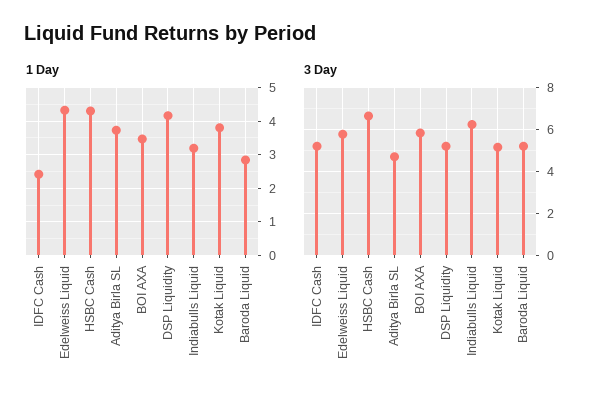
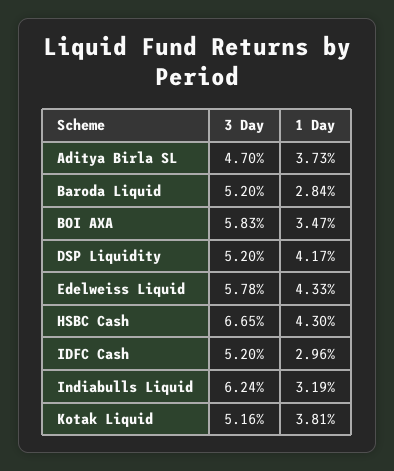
  {
    "1 Day": {
-     "IDFC Cash": 2.4,
+     "IDFC Cash": 2.96,
      "Edelweiss Liquid": 4.33,
      "HSBC Cash": 4.3,
      "Aditya Birla SL": 3.73,
      "BOI AXA": 3.47,
      "DSP Liquidity": 4.17,
      "Indiabulls Liquid": 3.19,
      "Kotak Liquid": 3.81,
      "Baroda Liquid": 2.84
    },
    "3 Day": {
      "IDFC Cash": 5.2,
      "Edelweiss Liquid": 5.78,
      "HSBC Cash": 6.65,
      "Aditya Birla SL": 4.7,
      "BOI AXA": 5.83,
      "DSP Liquidity": 5.2,
      "Indiabulls Liquid": 6.24,
      "Kotak Liquid": 5.16,
      "Baroda Liquid": 5.2
    }
  }

